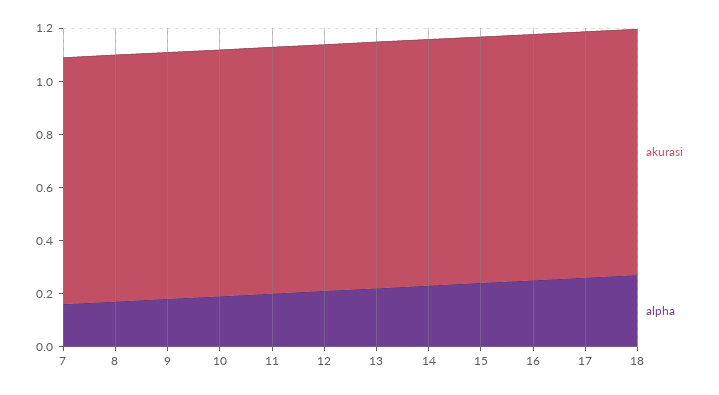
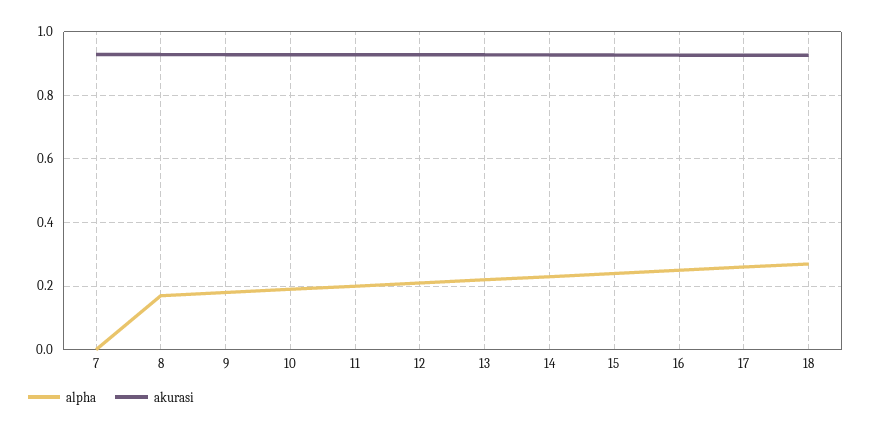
  {
    "akurasi": {
      "7": 0.92,
      "8": 0.92,
      "9": 0.92,
      "10": 0.92,
      "11": 0.92,
      "12": 0.92,
      "13": 0.92,
      "14": 0.92,
      "15": 0.92,
      "16": 0.92,
      "17": 0.92,
      "18": 0.92
    },
    "alpha": {
-     "7": 0.15,
+     "7": 0,
      "8": 0.18,
      "9": 0.18,
      "10": 0.2,
      "11": 0.2,
      "12": 0.22,
      "13": 0.22,
      "14": 0.24,
      "15": 0.24,
      "16": 0.26,
      "17": 0.26,
      "18": 0.28
    }
  }

